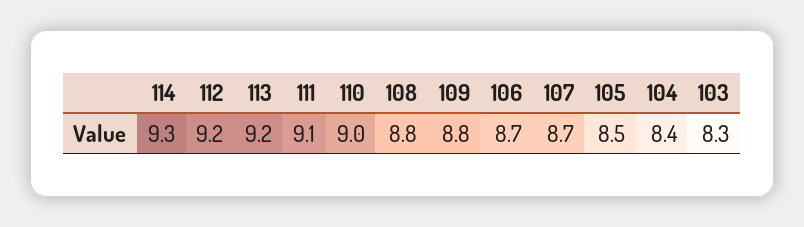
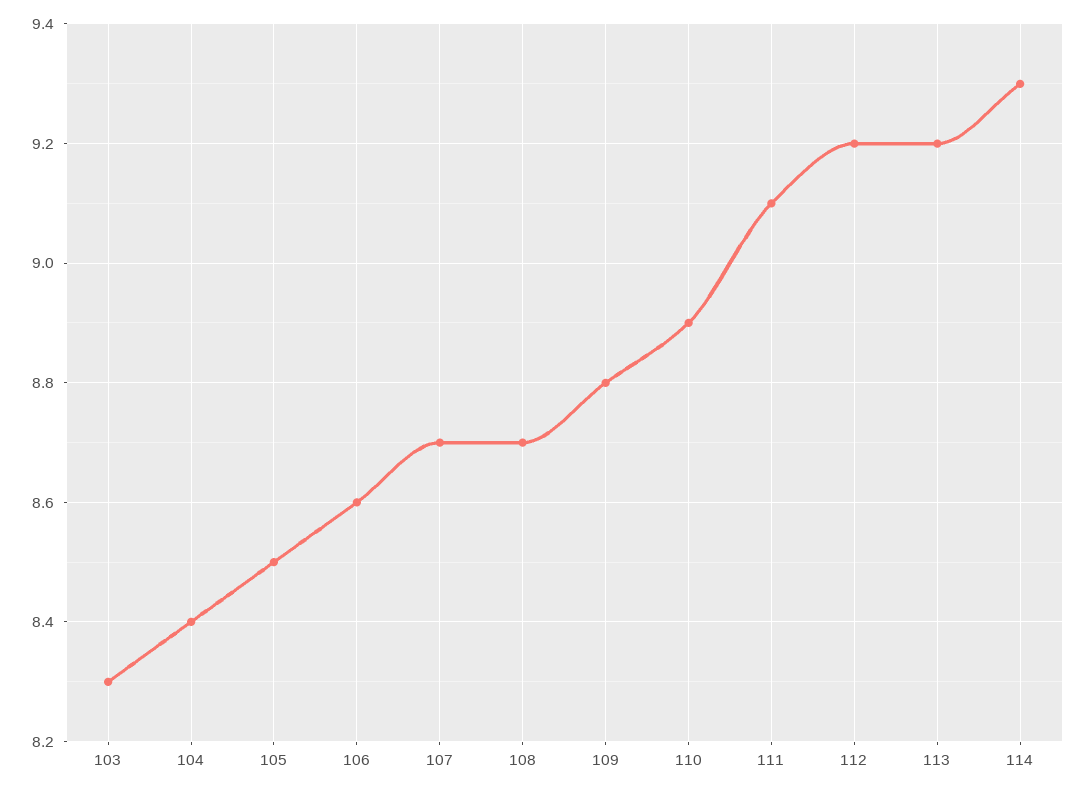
  {
    "114": 9.3,
    "112": 9.2,
    "113": 9.2,
    "111": 9.1,
-   "110": 9,
+   "110": 8.9,
-   "108": 8.8,
+   "108": 8.7,
    "109": 8.8,
-   "106": 8.7,
+   "106": 8.6,
    "107": 8.7,
    "105": 8.5,
    "104": 8.4,
    "103": 8.3
  }

